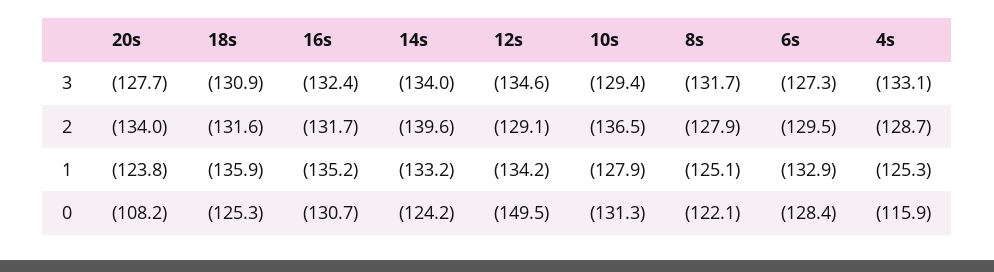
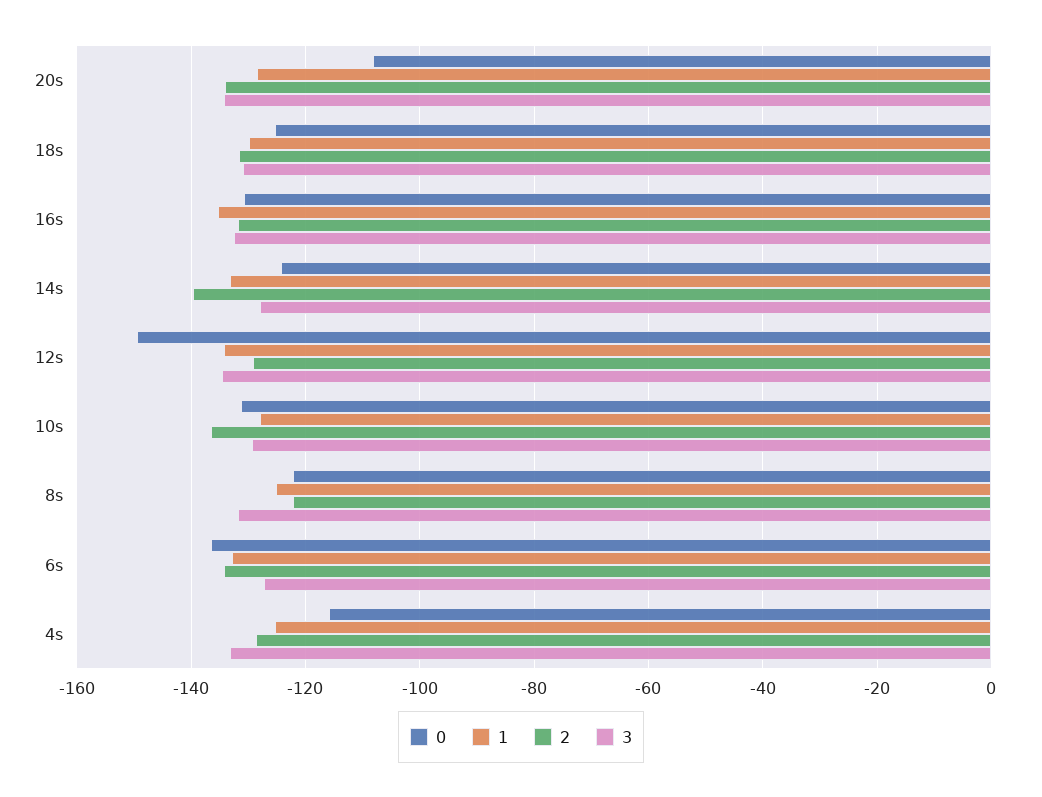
  {
    "3": {
-     "20s": -127.7,
+     "20s": -134,
      "18s": -130.9,
      "16s": -132.4,
-     "14s": -134,
+     "14s": -128,
      "12s": -134.6,
      "10s": -129.4,
      "8s": -131.7,
      "6s": -127.3,
      "4s": -133.1
    },
    "2": {
      "20s": -134,
      "18s": -131.6,
      "16s": -131.7,
      "14s": -139.6,
      "12s": -129.1,
      "10s": -136.5,
-     "8s": -127.9,
+     "8s": -122,
-     "6s": -129.5,
+     "6s": -134,
      "4s": -128.7
    },
    "1": {
-     "20s": -123.8,
+     "20s": -128,
-     "18s": -135.9,
+     "18s": -130,
      "16s": -135.2,
      "14s": -133.2,
      "12s": -134.2,
      "10s": -127.9,
      "8s": -125.1,
      "6s": -132.9,
      "4s": -125.3
    },
    "0": {
      "20s": -108.2,
      "18s": -125.3,
      "16s": -130.7,
      "14s": -124.2,
      "12s": -149.5,
      "10s": -131.3,
      "8s": -122.1,
-     "6s": -128.4,
+     "6s": -136,
      "4s": -115.9
    }
  }

